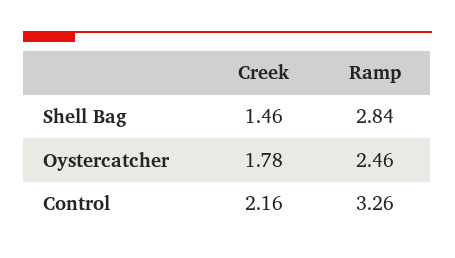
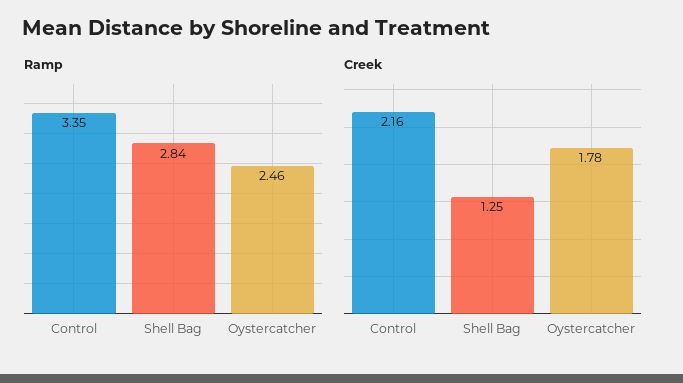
  {
    "Creek": {
-     "Shell Bag": 1.46,
+     "Shell Bag": 1.25,
      "Oystercatcher": 1.78,
      "Control": 2.16
    },
    "Ramp": {
      "Shell Bag": 2.84,
      "Oystercatcher": 2.46,
-     "Control": 3.26
+     "Control": 3.35
    }
  }

